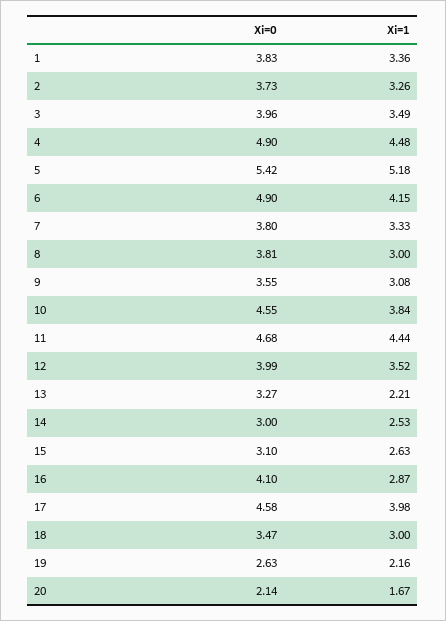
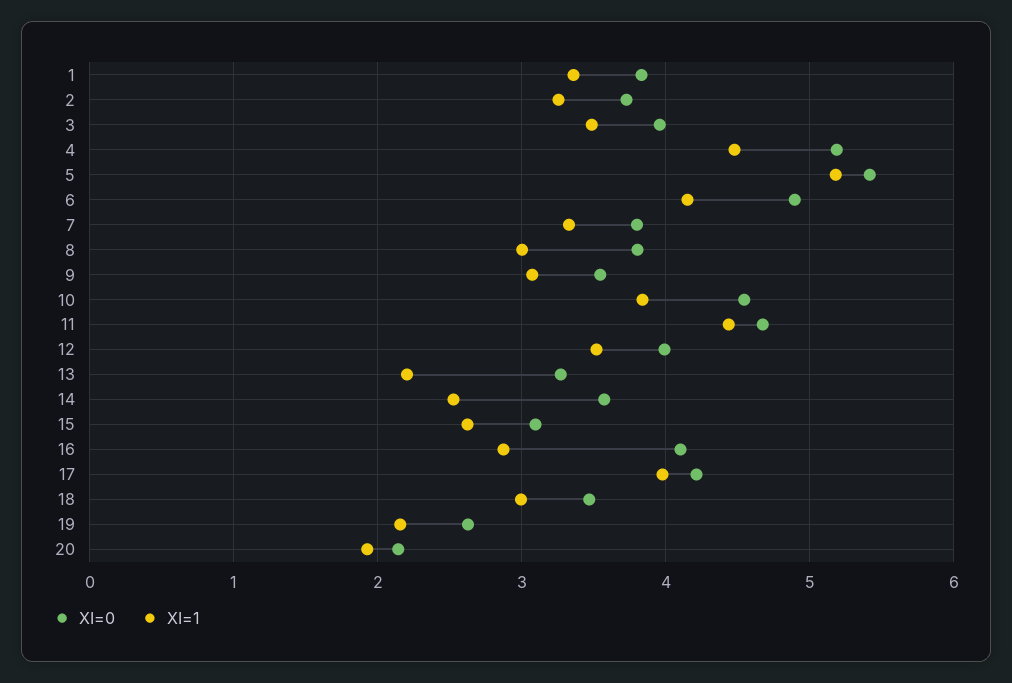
  {
    "Xi=0": {
      "1": 3.83,
      "2": 3.73,
      "3": 3.96,
-     "4": 4.9,
+     "4": 5.2,
      "5": 5.42,
      "6": 4.9,
      "7": 3.8,
      "8": 3.81,
      "9": 3.55,
      "10": 4.55,
      "11": 4.68,
      "12": 3.99,
      "13": 3.27,
-     "14": 3,
+     "14": 3.6,
      "15": 3.1,
      "16": 4.1,
-     "17": 4.58,
+     "17": 4.2,
      "18": 3.47,
      "19": 2.63,
      "20": 2.14
    },
    "Xi=1": {
      "1": 3.36,
      "2": 3.26,
      "3": 3.49,
      "4": 4.48,
      "5": 5.18,
      "6": 4.15,
      "7": 3.33,
      "8": 3,
      "9": 3.08,
      "10": 3.84,
      "11": 4.44,
      "12": 3.52,
      "13": 2.21,
      "14": 2.53,
      "15": 2.63,
      "16": 2.87,
      "17": 3.98,
      "18": 3,
      "19": 2.16,
-     "20": 1.67
+     "20": 1.9
    }
  }

